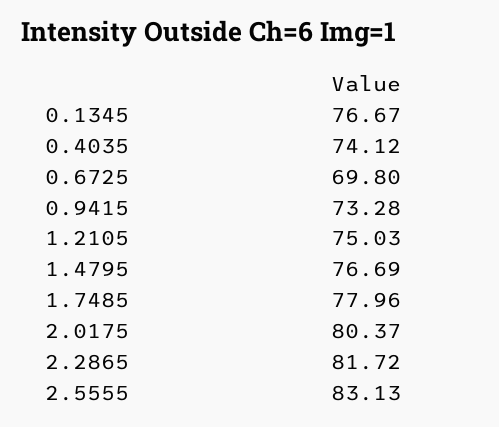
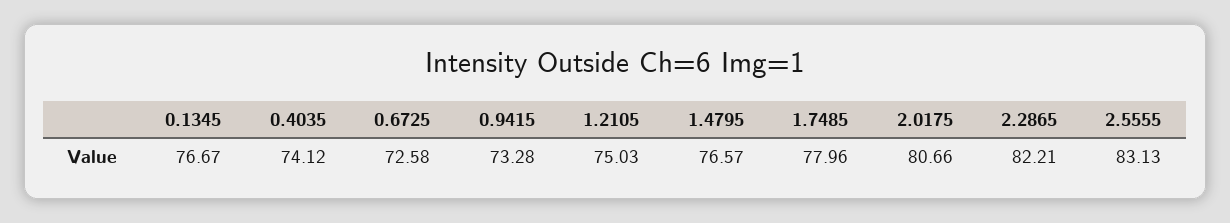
  {
    "0.1345": 76.67,
    "0.4035": 74.12,
-   "0.6725": 69.8,
+   "0.6725": 72.58,
    "0.9415": 73.28,
    "1.2105": 75.03,
-   "1.4795": 76.69,
+   "1.4795": 76.57,
    "1.7485": 77.96,
-   "2.0175": 80.37,
+   "2.0175": 80.66,
-   "2.2865": 81.72,
+   "2.2865": 82.21,
    "2.5555": 83.13
  }

